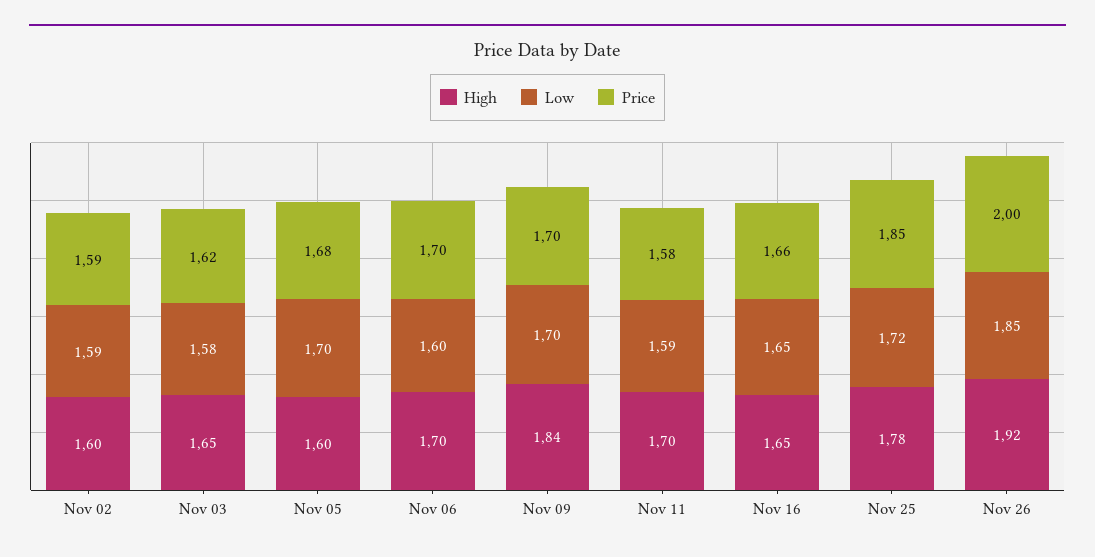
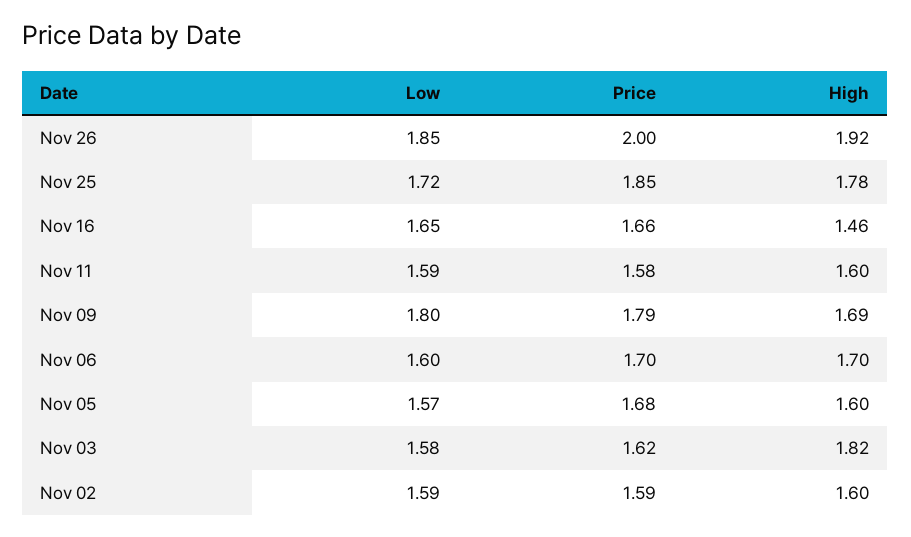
  {
    "High": {
      "Nov 02": 1.6,
-     "Nov 03": 1.65,
+     "Nov 03": 1.82,
      "Nov 05": 1.6,
      "Nov 06": 1.7,
-     "Nov 09": 1.84,
+     "Nov 09": 1.69,
-     "Nov 11": 1.7,
+     "Nov 11": 1.6,
-     "Nov 16": 1.65,
+     "Nov 16": 1.46,
      "Nov 25": 1.78,
      "Nov 26": 1.92
    },
    "Low": {
      "Nov 02": 1.59,
      "Nov 03": 1.58,
-     "Nov 05": 1.7,
+     "Nov 05": 1.57,
      "Nov 06": 1.6,
-     "Nov 09": 1.7,
+     "Nov 09": 1.8,
      "Nov 11": 1.59,
      "Nov 16": 1.65,
      "Nov 25": 1.72,
      "Nov 26": 1.85
    },
    "Price": {
      "Nov 02": 1.59,
      "Nov 03": 1.62,
      "Nov 05": 1.68,
      "Nov 06": 1.7,
-     "Nov 09": 1.7,
+     "Nov 09": 1.79,
      "Nov 11": 1.58,
      "Nov 16": 1.66,
      "Nov 25": 1.85,
      "Nov 26": 2
    }
  }

